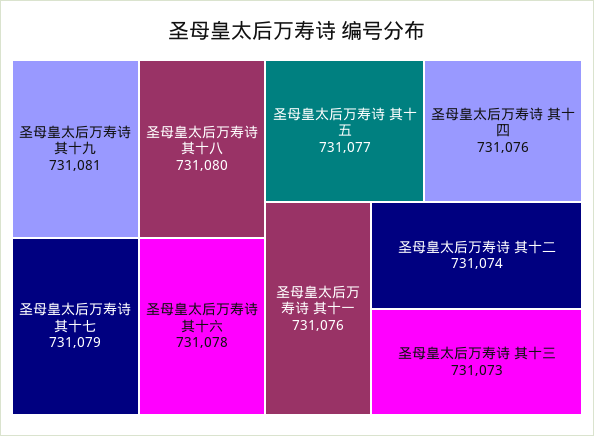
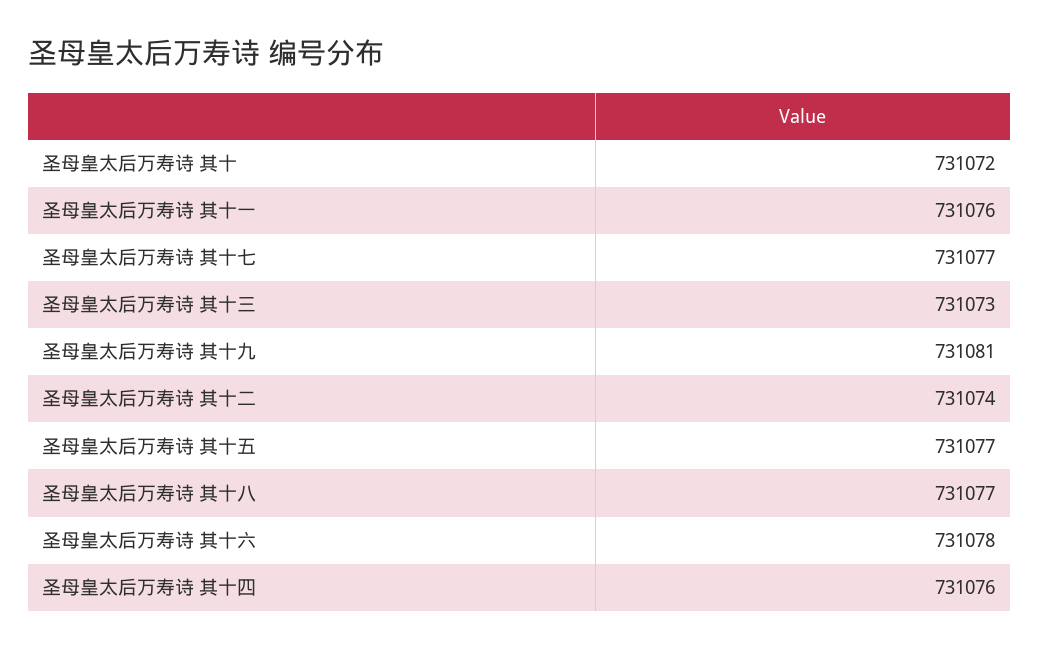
  {
    "圣母皇太后万寿诗 其十九": 731081,
-   "圣母皇太后万寿诗 其十八": 731080,
+   "圣母皇太后万寿诗 其十八": 731077,
-   "圣母皇太后万寿诗 其十七": 731079,
+   "圣母皇太后万寿诗 其十七": 731077,
    "圣母皇太后万寿诗 其十六": 731078,
    "圣母皇太后万寿诗 其十五": 731077,
    "圣母皇太后万寿诗 其十四": 731076,
    "圣母皇太后万寿诗 其十一": 731076,
    "圣母皇太后万寿诗 其十二": 731074,
-   "圣母皇太后万寿诗 其十三": 731073
+   "圣母皇太后万寿诗 其十三": 731073,
+   "圣母皇太后万寿诗 其十": 731072
  }

